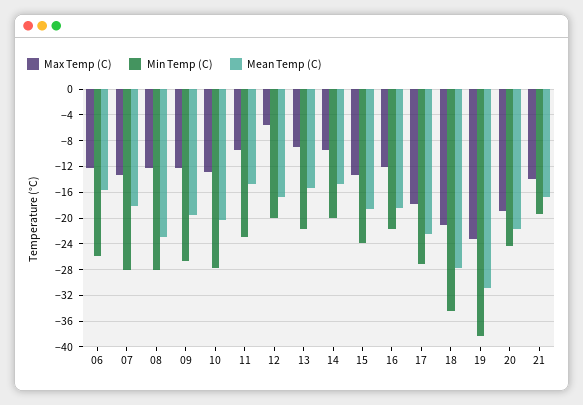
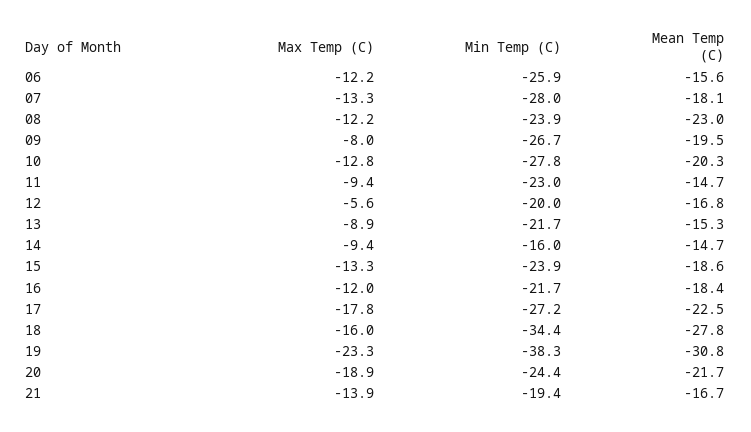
  {
    "Max Temp (C)": {
      "06": -12.2,
      "07": -13.3,
      "08": -12.2,
-     "09": -12,
+     "09": -8,
      "10": -12.8,
      "11": -9.4,
      "12": -5.6,
      "13": -8.9,
      "14": -9.4,
      "15": -13.3,
      "16": -12,
      "17": -17.8,
-     "18": -21,
+     "18": -16,
      "19": -23.3,
      "20": -18.9,
      "21": -13.9
    },
    "Min Temp (C)": {
      "06": -25.9,
      "07": -28,
-     "08": -28,
+     "08": -23.9,
      "09": -26.7,
      "10": -27.8,
      "11": -23,
      "12": -20,
      "13": -21.7,
-     "14": -20,
+     "14": -16,
      "15": -23.9,
      "16": -21.7,
      "17": -27.2,
      "18": -34.4,
      "19": -38.3,
      "20": -24.4,
      "21": -19.4
    },
    "Mean Temp (C)": {
      "06": -15.6,
      "07": -18.1,
      "08": -23,
      "09": -19.5,
      "10": -20.3,
      "11": -14.7,
      "12": -16.8,
      "13": -15.3,
      "14": -14.7,
      "15": -18.6,
      "16": -18.4,
      "17": -22.5,
      "18": -27.8,
      "19": -30.8,
      "20": -21.7,
      "21": -16.7
    }
  }

